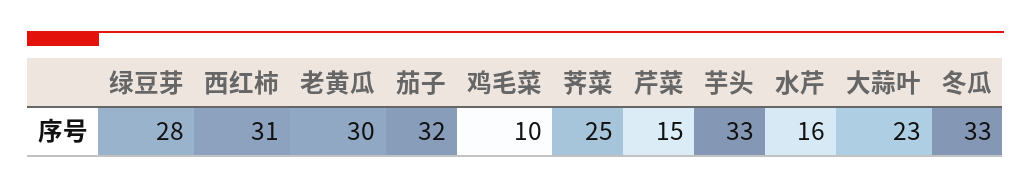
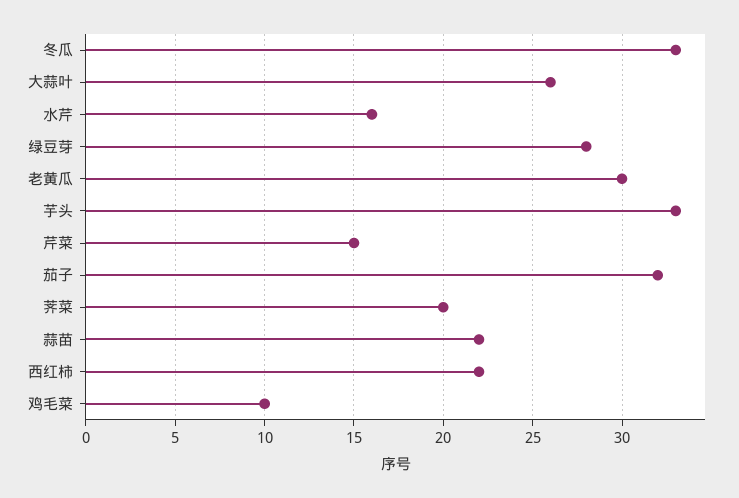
  {
    "绿豆芽": 28,
-   "西红柿": 31,
+   "西红柿": 22,
    "老黄瓜": 30,
    "茄子": 32,
    "鸡毛菜": 10,
-   "荠菜": 25,
+   "荠菜": 20,
    "芹菜": 15,
    "芋头": 33,
    "水芹": 16,
-   "大蒜叶": 23,
+   "大蒜叶": 26,
-   "冬瓜": 33
+   "冬瓜": 33,
+   "蒜苗": 22
  }

